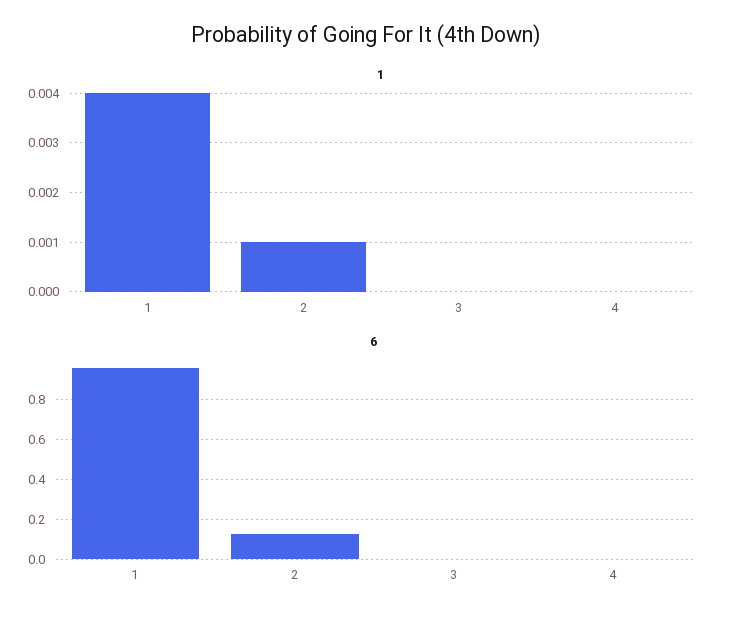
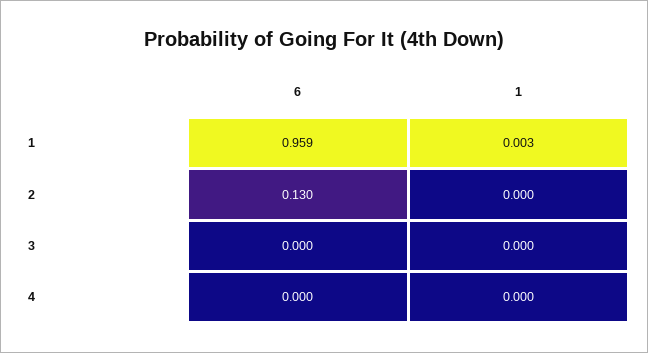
  {
    "1": {
-     "1": 0.004,
+     "1": 0.003,
-     "2": 0.001,
+     "2": 0,
      "3": 0,
      "4": 0
    },
    "6": {
      "1": 0.959,
      "2": 0.13,
      "3": 0,
      "4": 0
    }
  }

